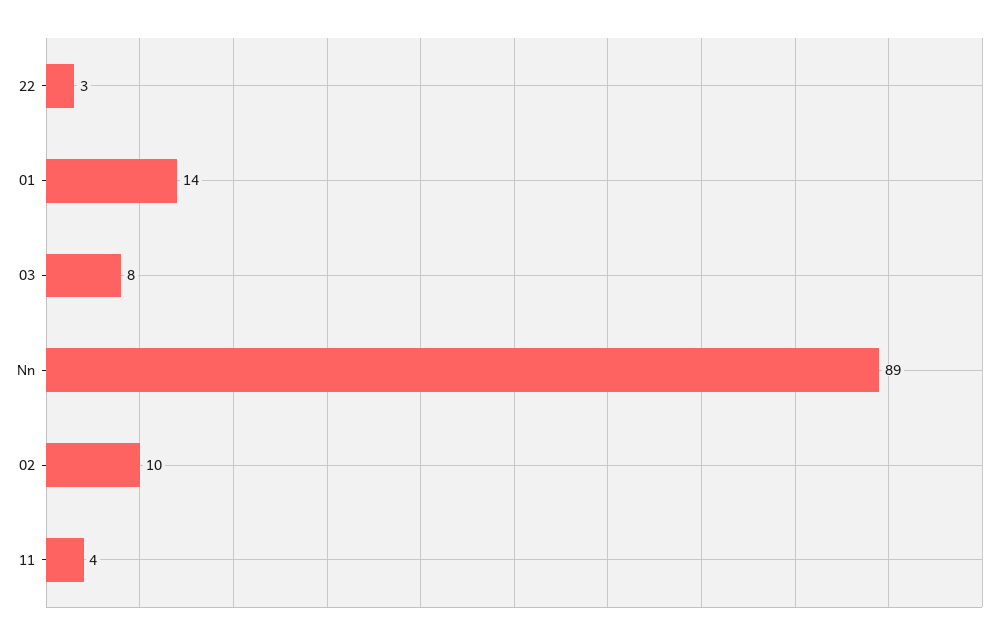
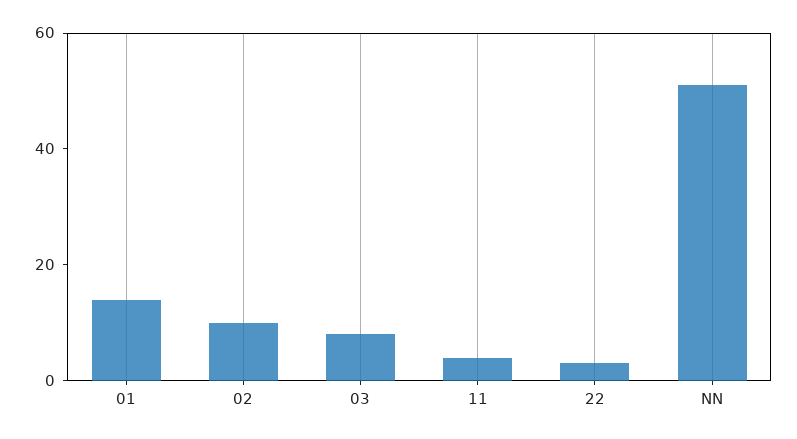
  {
    "22": 3,
    "01": 14,
    "03": 8,
-   "Nn": 89,
+   "Nn": 50,
    "02": 10,
    "11": 4
  }

